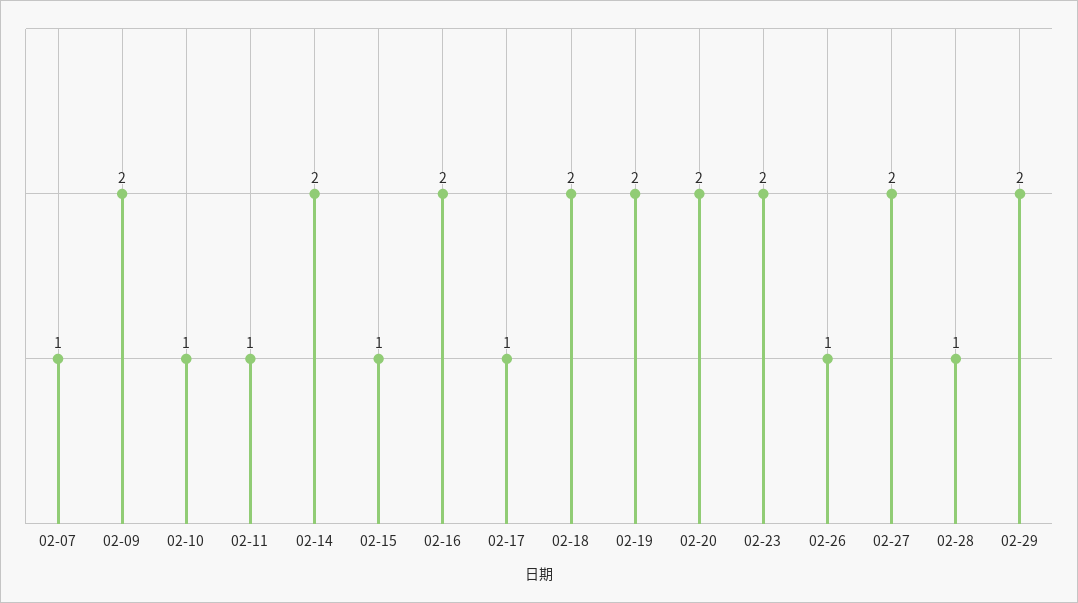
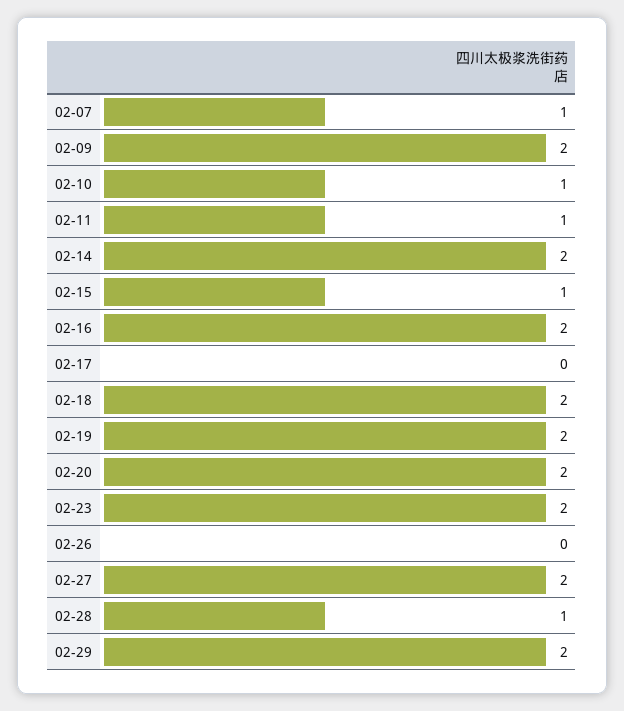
  {
    "02-07": 1,
    "02-09": 2,
    "02-10": 1,
    "02-11": 1,
    "02-14": 2,
    "02-15": 1,
    "02-16": 2,
-   "02-17": 1,
+   "02-17": 0,
    "02-18": 2,
    "02-19": 2,
    "02-20": 2,
    "02-23": 2,
-   "02-26": 1,
+   "02-26": 0,
    "02-27": 2,
    "02-28": 1,
    "02-29": 2
  }

